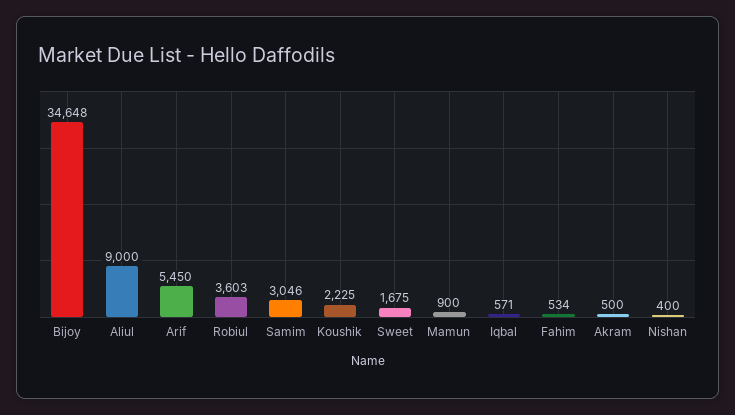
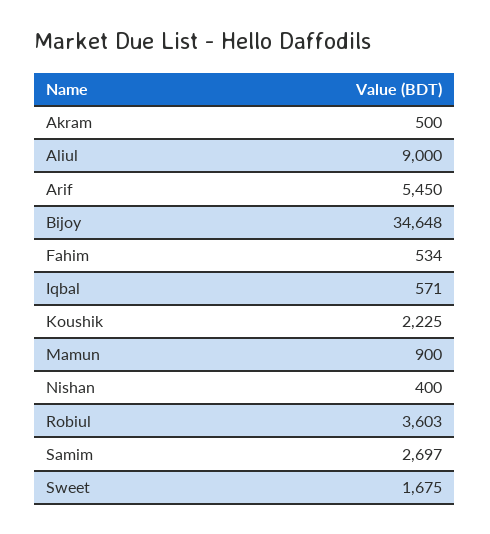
  {
    "Bijoy": 34648,
    "Aliul": 9000,
    "Arif": 5450,
    "Robiul": 3603,
-   "Samim": 3046,
+   "Samim": 2697,
    "Koushik": 2225,
    "Sweet": 1675,
    "Mamun": 900,
    "Iqbal": 571,
    "Fahim": 534,
    "Akram": 500,
    "Nishan": 400
  }

